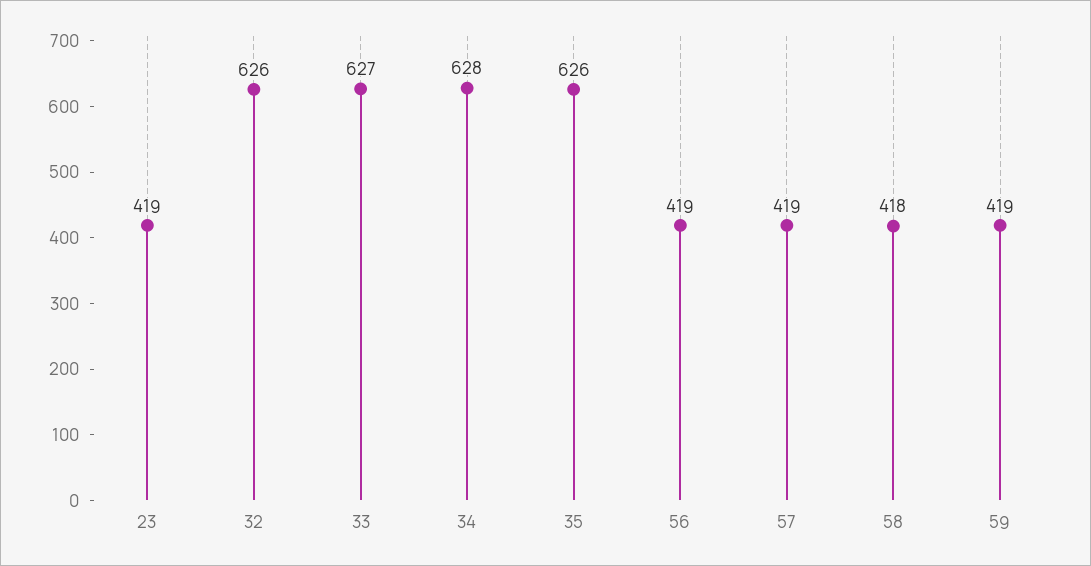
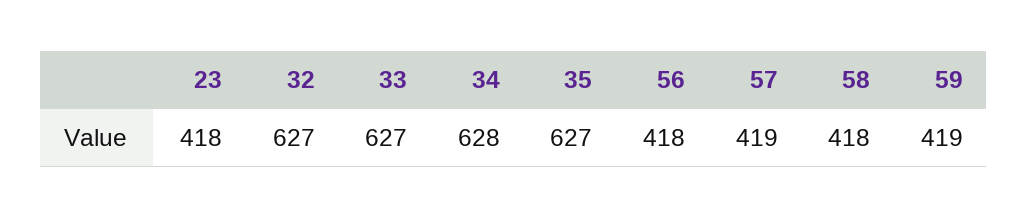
  {
-   "23": 419,
+   "23": 418,
-   "32": 626,
+   "32": 627,
    "33": 627,
    "34": 628,
-   "35": 626,
+   "35": 627,
-   "56": 419,
+   "56": 418,
    "57": 419,
    "58": 418,
    "59": 419
  }

